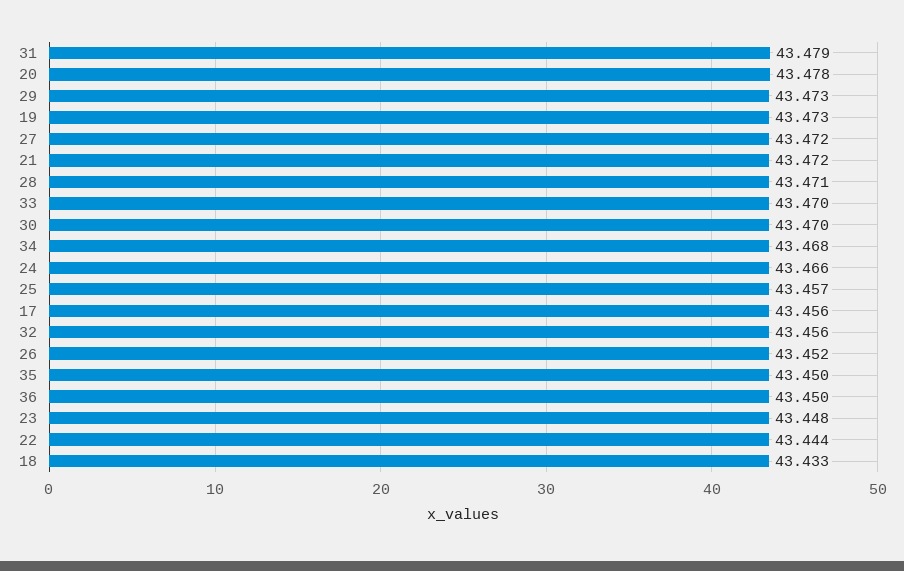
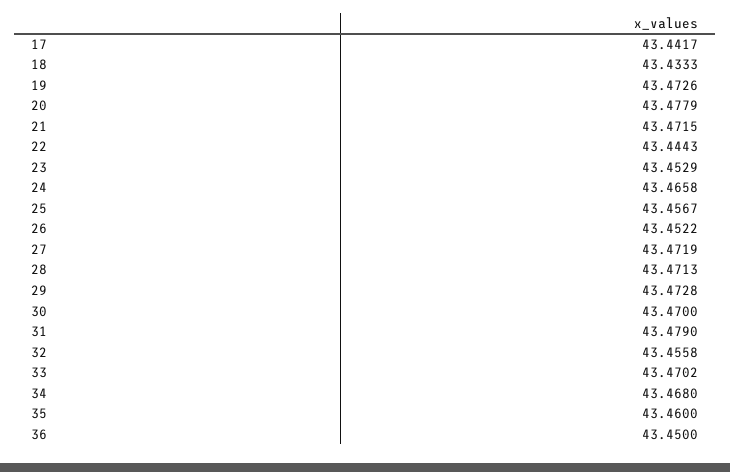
  {
    "31": 43.479,
    "20": 43.4779,
    "29": 43.4728,
    "19": 43.4726,
    "27": 43.4719,
    "21": 43.4715,
    "28": 43.4713,
    "33": 43.4702,
    "30": 43.47,
    "34": 43.468,
    "24": 43.4658,
    "25": 43.4567,
-   "17": 43.456,
+   "17": 43.4417,
    "32": 43.4558,
    "26": 43.4522,
-   "35": 43.45,
+   "35": 43.46,
    "36": 43.45,
-   "23": 43.448,
+   "23": 43.4529,
    "22": 43.4443,
    "18": 43.4333
  }

